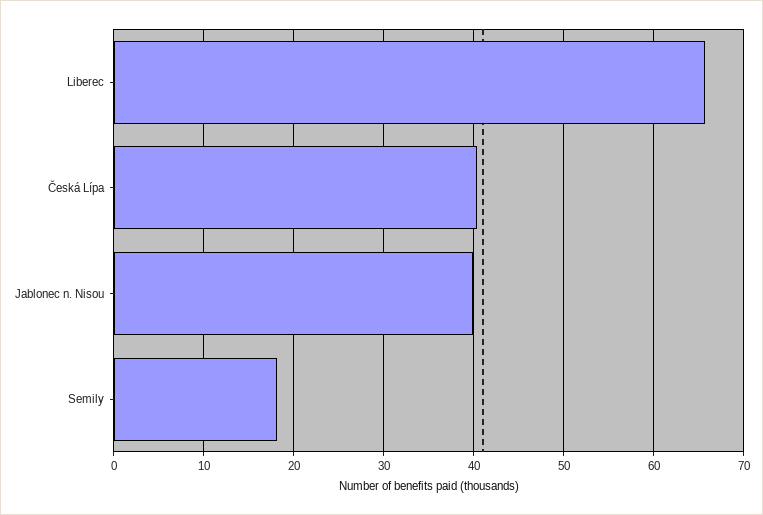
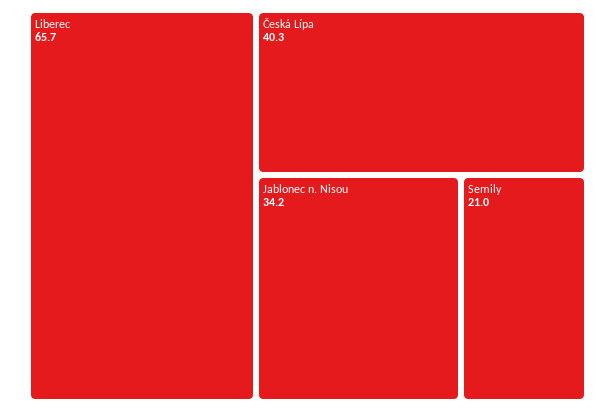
  {
    "Liberec": 65.7,
    "Česká Lípa": 40.3,
-   "Jablonec n. Nisou": 40,
+   "Jablonec n. Nisou": 34.2,
-   "Semily": 18
+   "Semily": 21
  }

